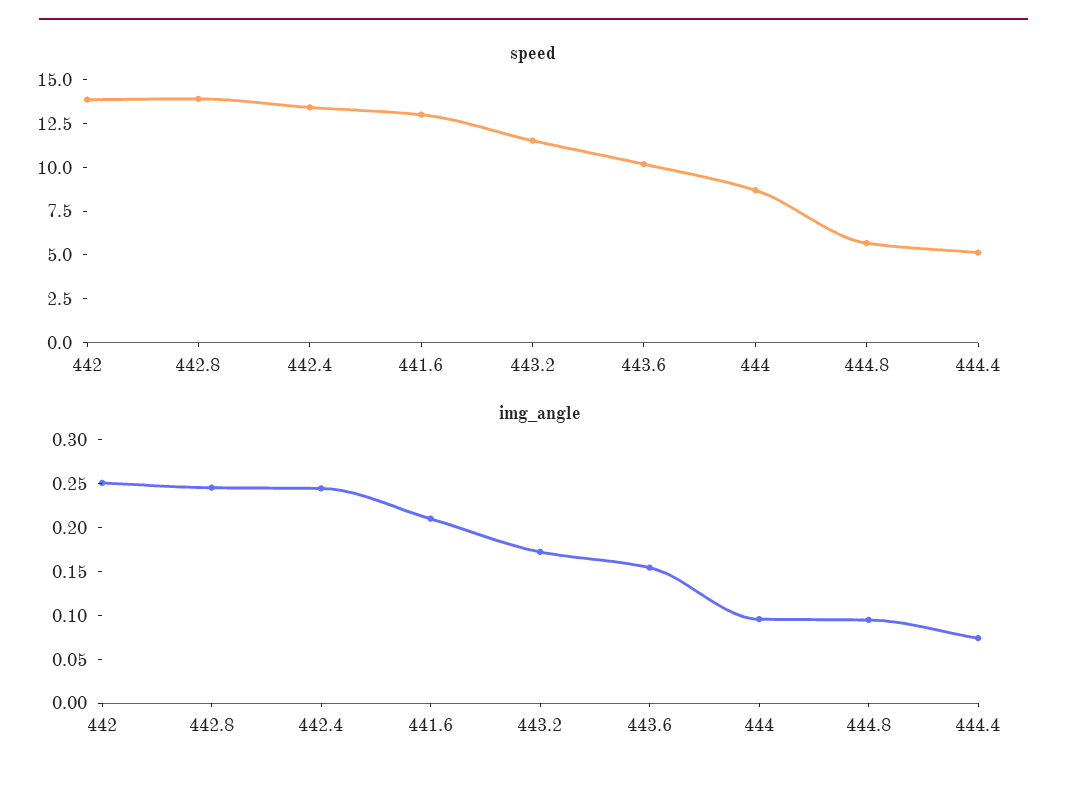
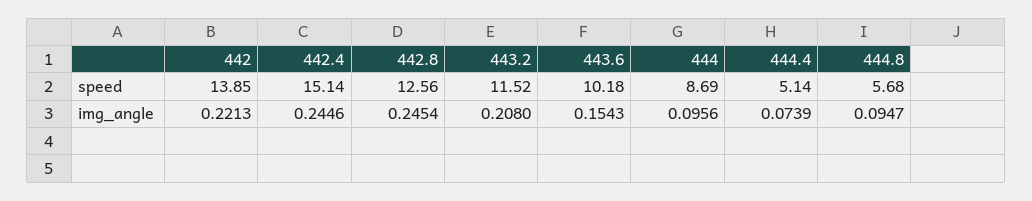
  {
    "speed": {
      "442": 13.85,
-     "442.8": 14,
+     "442.8": 12.56,
-     "442.4": 13.5,
+     "442.4": 15.14,
-     "441.6": 13,
      "443.2": 11.52,
      "443.6": 10.18,
      "444": 8.69,
      "444.8": 5.68,
      "444.4": 5.14
    },
    "img_angle": {
-     "442": 0.25,
+     "442": 0.2213,
      "442.8": 0.2454,
      "442.4": 0.2446,
-     "441.6": 0.21,
-     "443.2": 0.17,
+     "443.2": 0.208,
      "443.6": 0.1543,
      "444": 0.0956,
      "444.8": 0.0947,
      "444.4": 0.0739
    }
  }

